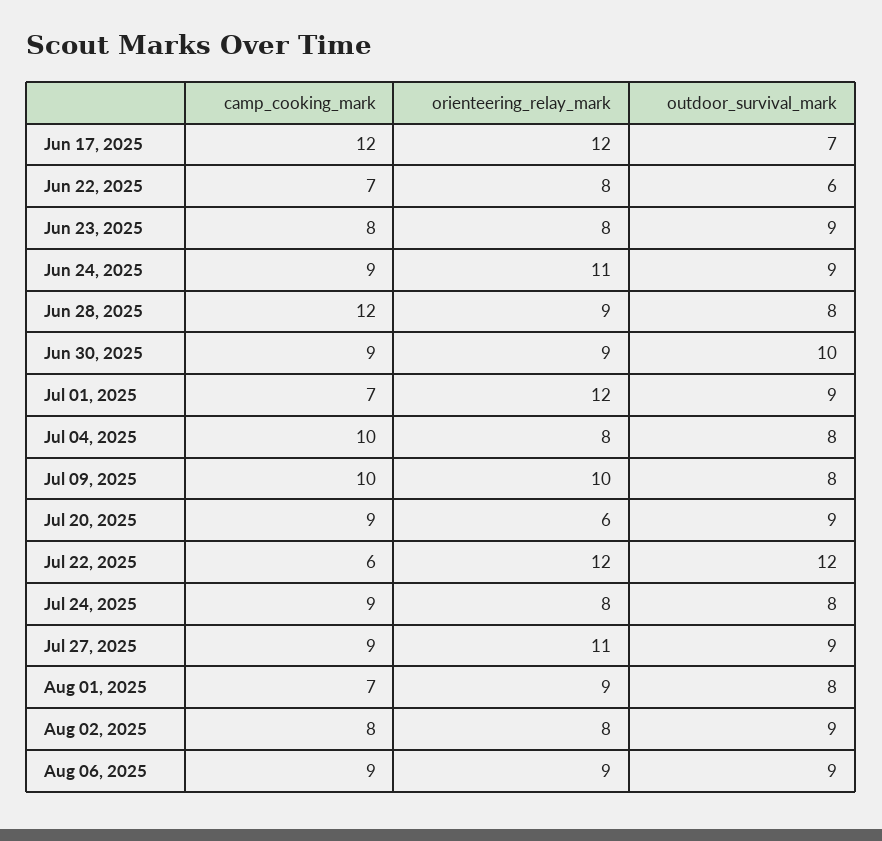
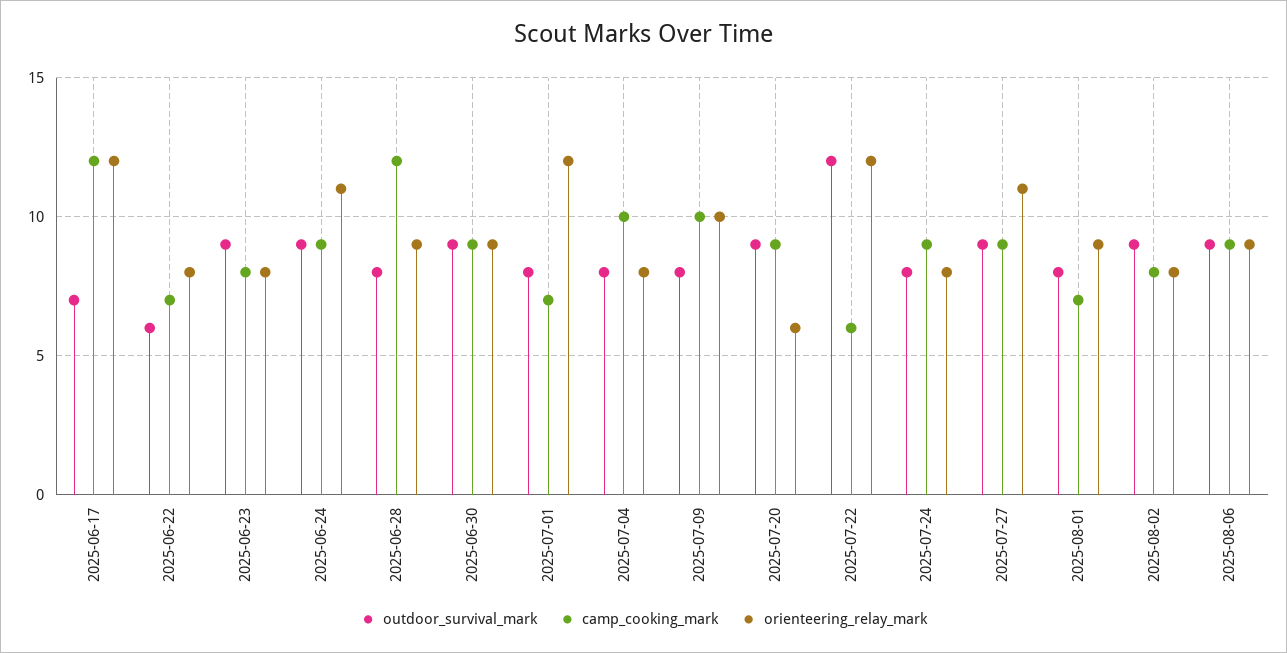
  {
    "camp_cooking_mark": {
      "Jun 17, 2025": 12,
      "Jun 22, 2025": 7,
      "Jun 23, 2025": 8,
      "Jun 24, 2025": 9,
      "Jun 28, 2025": 12,
      "Jun 30, 2025": 9,
      "Jul 01, 2025": 7,
      "Jul 04, 2025": 10,
      "Jul 09, 2025": 10,
      "Jul 20, 2025": 9,
      "Jul 22, 2025": 6,
      "Jul 24, 2025": 9,
      "Jul 27, 2025": 9,
      "Aug 01, 2025": 7,
      "Aug 02, 2025": 8,
      "Aug 06, 2025": 9
    },
    "orienteering_relay_mark": {
      "Jun 17, 2025": 12,
      "Jun 22, 2025": 8,
      "Jun 23, 2025": 8,
      "Jun 24, 2025": 11,
      "Jun 28, 2025": 9,
      "Jun 30, 2025": 9,
      "Jul 01, 2025": 12,
      "Jul 04, 2025": 8,
      "Jul 09, 2025": 10,
      "Jul 20, 2025": 6,
      "Jul 22, 2025": 12,
      "Jul 24, 2025": 8,
      "Jul 27, 2025": 11,
      "Aug 01, 2025": 9,
      "Aug 02, 2025": 8,
      "Aug 06, 2025": 9
    },
    "outdoor_survival_mark": {
      "Jun 17, 2025": 7,
      "Jun 22, 2025": 6,
      "Jun 23, 2025": 9,
      "Jun 24, 2025": 9,
      "Jun 28, 2025": 8,
-     "Jun 30, 2025": 10,
+     "Jun 30, 2025": 9,
-     "Jul 01, 2025": 9,
+     "Jul 01, 2025": 8,
      "Jul 04, 2025": 8,
      "Jul 09, 2025": 8,
      "Jul 20, 2025": 9,
      "Jul 22, 2025": 12,
      "Jul 24, 2025": 8,
      "Jul 27, 2025": 9,
      "Aug 01, 2025": 8,
      "Aug 02, 2025": 9,
      "Aug 06, 2025": 9
    }
  }

